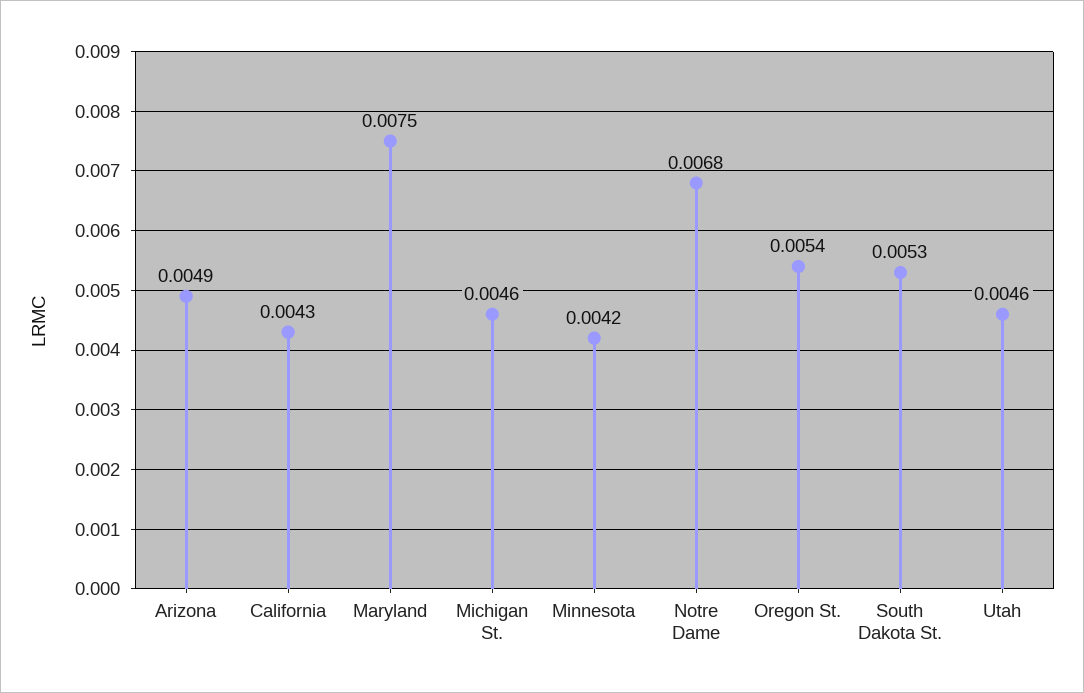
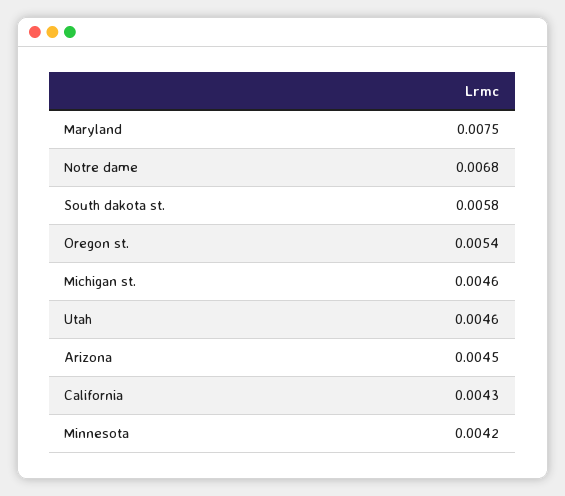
  {
-   "Arizona": 0.0049,
+   "Arizona": 0.0045,
    "California": 0.0043,
    "Maryland": 0.0075,
    "Michigan St.": 0.0046,
    "Minnesota": 0.0042,
    "Notre Dame": 0.0068,
    "Oregon St.": 0.0054,
-   "South Dakota St.": 0.0053,
+   "South Dakota St.": 0.0058,
    "Utah": 0.0046
  }

